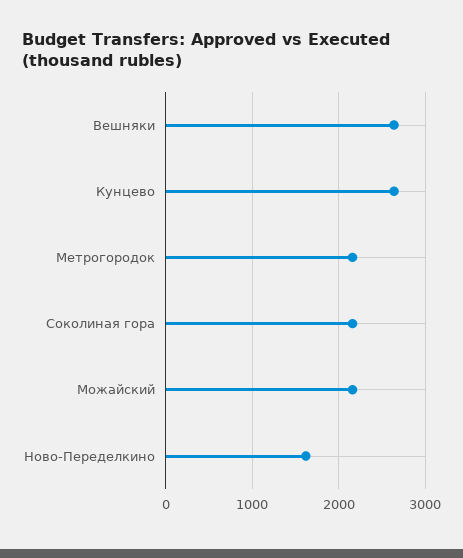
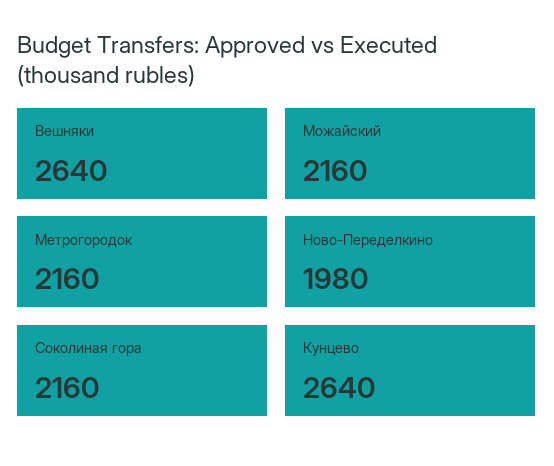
  {
    "Вешняки": 2640,
    "Кунцево": 2640,
    "Метрогородок": 2160,
    "Соколиная гора": 2160,
    "Можайский": 2160,
-   "Ново-Переделкино": 1600
+   "Ново-Переделкино": 1980
  }

